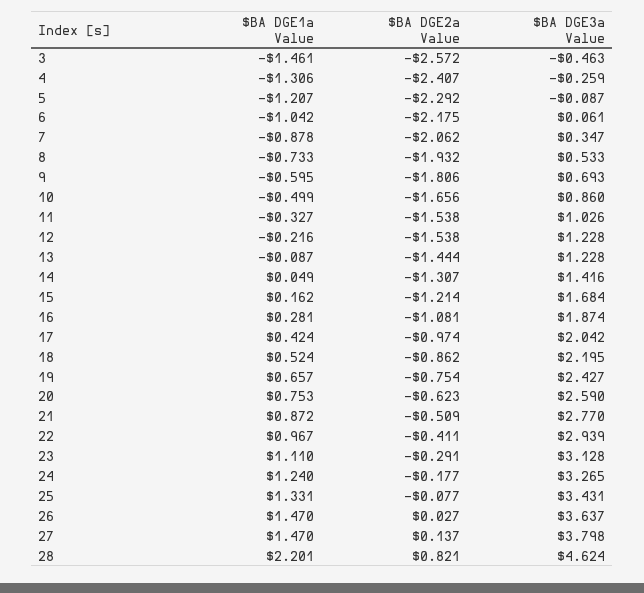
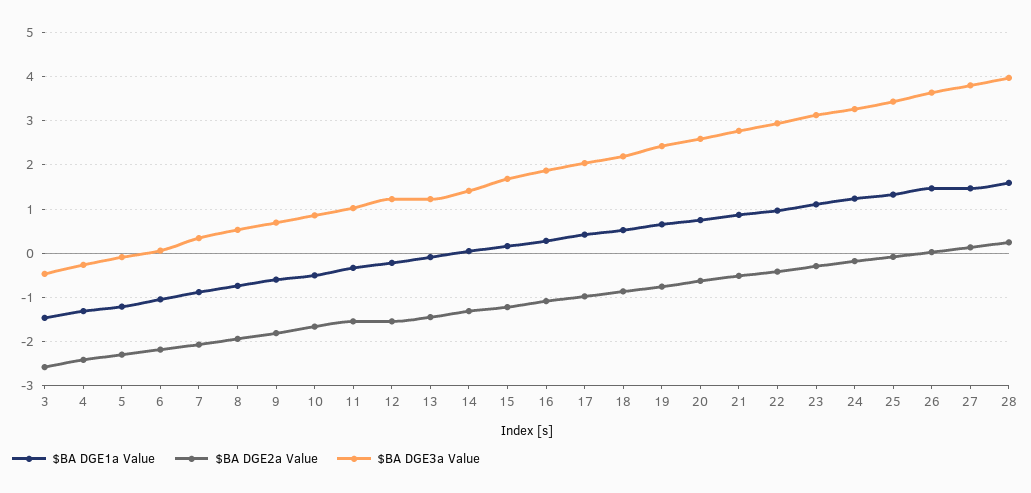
  {
    "$BA DGE1a Value": {
      "3": -1.461,
      "4": -1.306,
      "5": -1.207,
      "6": -1.042,
      "7": -0.878,
      "8": -0.733,
      "9": -0.595,
      "10": -0.499,
      "11": -0.327,
      "12": -0.216,
      "13": -0.087,
      "14": 0.049,
      "15": 0.162,
      "16": 0.281,
      "17": 0.424,
      "18": 0.524,
      "19": 0.657,
      "20": 0.753,
      "21": 0.872,
      "22": 0.967,
      "23": 1.11,
      "24": 1.24,
      "25": 1.331,
      "26": 1.47,
      "27": 1.47,
-     "28": 2.201
+     "28": 1.6
    },
    "$BA DGE2a Value": {
      "3": -2.572,
      "4": -2.407,
      "5": -2.292,
      "6": -2.175,
      "7": -2.062,
      "8": -1.932,
      "9": -1.806,
      "10": -1.656,
      "11": -1.538,
      "12": -1.538,
      "13": -1.444,
      "14": -1.307,
      "15": -1.214,
      "16": -1.081,
      "17": -0.974,
      "18": -0.862,
      "19": -0.754,
      "20": -0.623,
      "21": -0.509,
      "22": -0.411,
      "23": -0.291,
      "24": -0.177,
      "25": -0.077,
      "26": 0.027,
      "27": 0.137,
-     "28": 0.821
+     "28": 0.2
    },
    "$BA DGE3a Value": {
      "3": -0.463,
      "4": -0.259,
      "5": -0.087,
      "6": 0.061,
      "7": 0.347,
      "8": 0.533,
      "9": 0.693,
      "10": 0.86,
      "11": 1.026,
      "12": 1.228,
      "13": 1.228,
      "14": 1.416,
      "15": 1.684,
      "16": 1.874,
      "17": 2.042,
      "18": 2.195,
      "19": 2.427,
      "20": 2.59,
      "21": 2.77,
      "22": 2.939,
      "23": 3.128,
      "24": 3.265,
      "25": 3.431,
      "26": 3.637,
      "27": 3.798,
-     "28": 4.624
+     "28": 4
    }
  }

